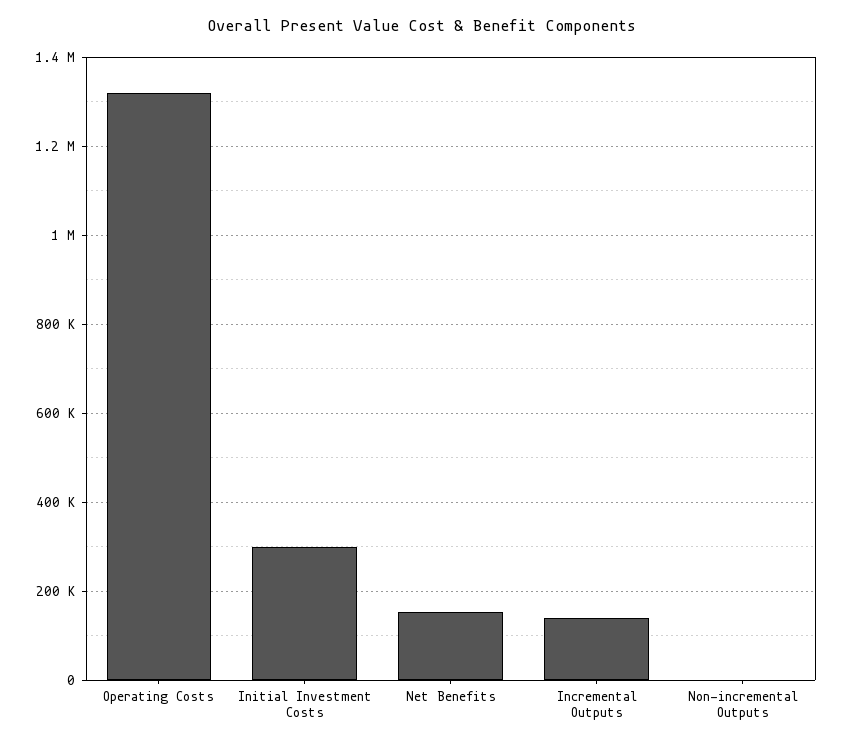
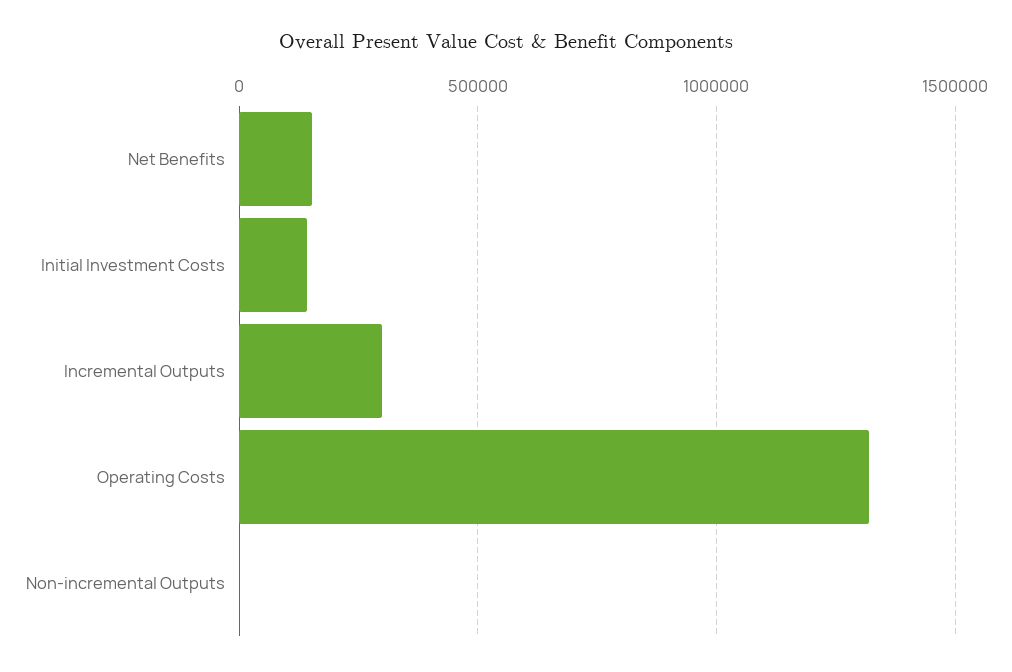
  {
    "Operating Costs": 1320000,
-   "Initial Investment Costs": 300000,
+   "Initial Investment Costs": 150000,
    "Net Benefits": 160000,
-   "Incremental Outputs": 140000,
+   "Incremental Outputs": 300000,
    "Non-incremental Outputs": 0
  }

